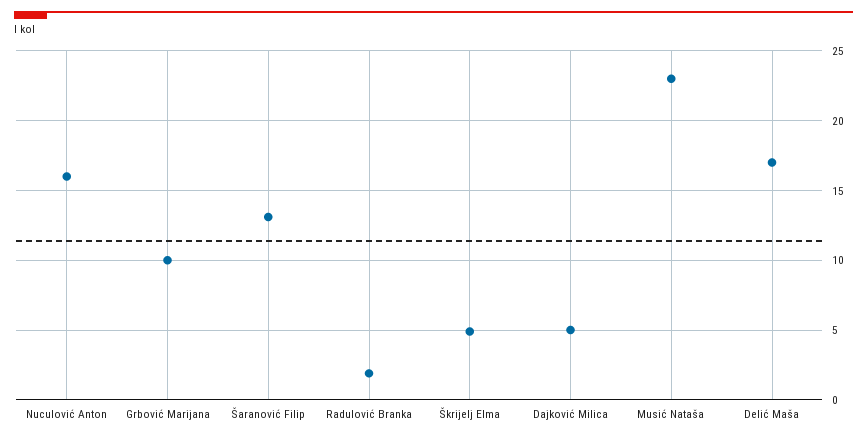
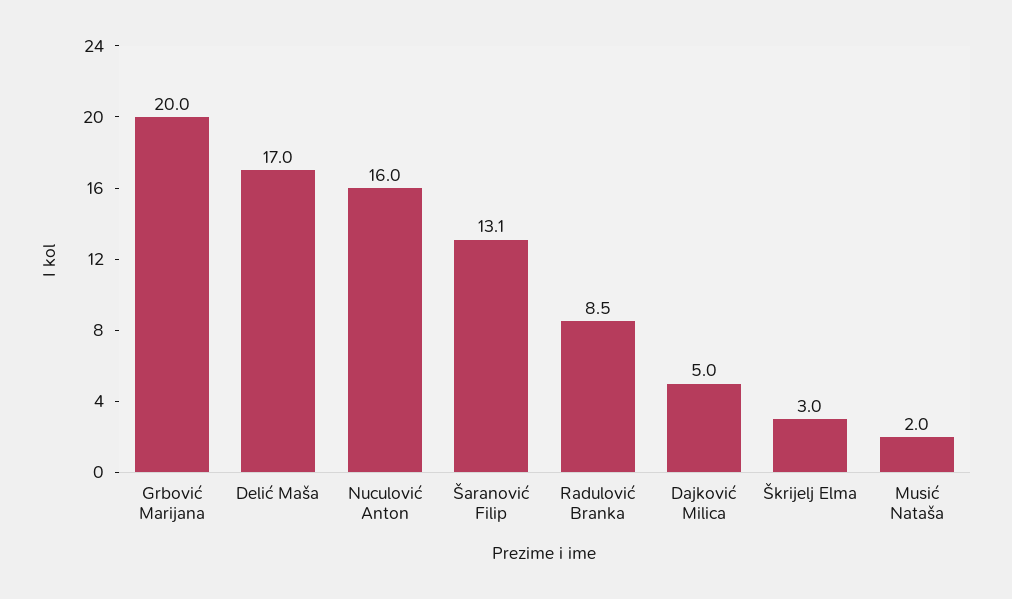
  {
    "Nuculović Anton": 16,
-   "Grbović Marijana": 10,
+   "Grbović Marijana": 20,
    "Šaranović Filip": 13.1,
-   "Radulović Branka": 2,
+   "Radulović Branka": 8.5,
-   "Škrijelj Elma": 5,
+   "Škrijelj Elma": 3,
    "Dajković Milica": 5,
-   "Musić Nataša": 23,
+   "Musić Nataša": 2,
    "Delić Maša": 17
  }

